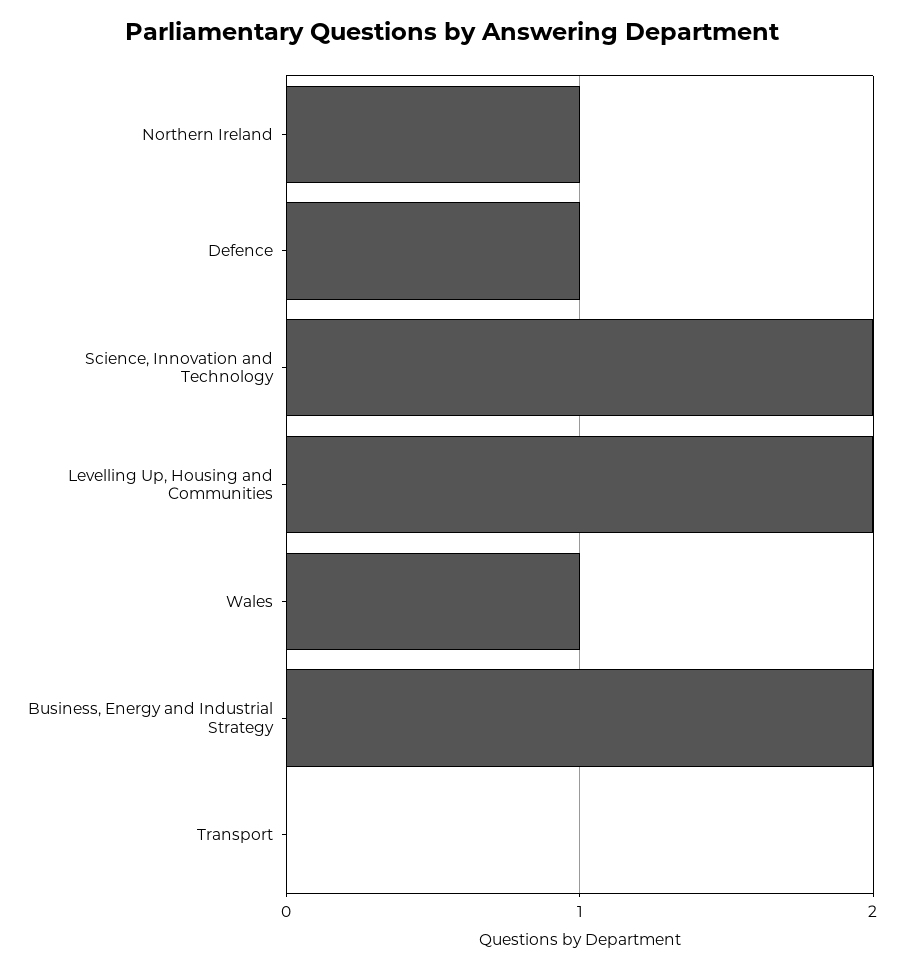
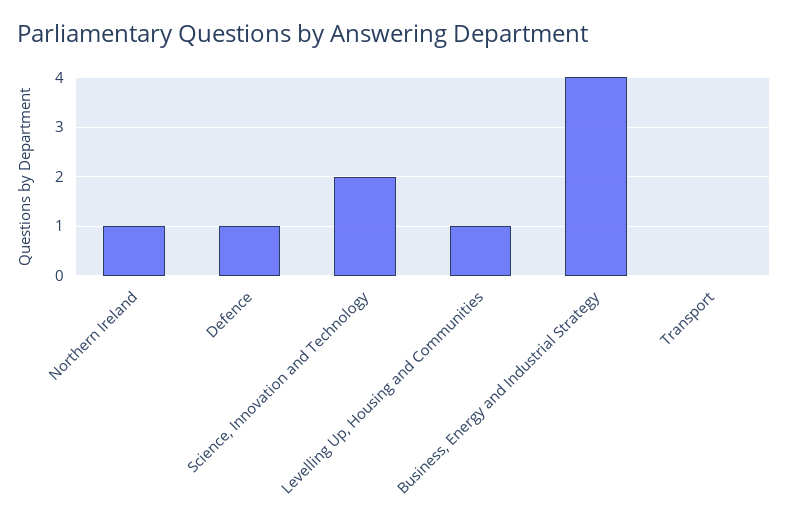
  {
    "Northern Ireland": 1,
    "Defence": 1,
    "Science, Innovation and Technology": 2,
-   "Levelling Up, Housing and Communities": 2,
+   "Levelling Up, Housing and Communities": 1,
-   "Wales": 1,
-   "Business, Energy and Industrial Strategy": 2,
+   "Business, Energy and Industrial Strategy": 4,
    "Transport": 0
  }

